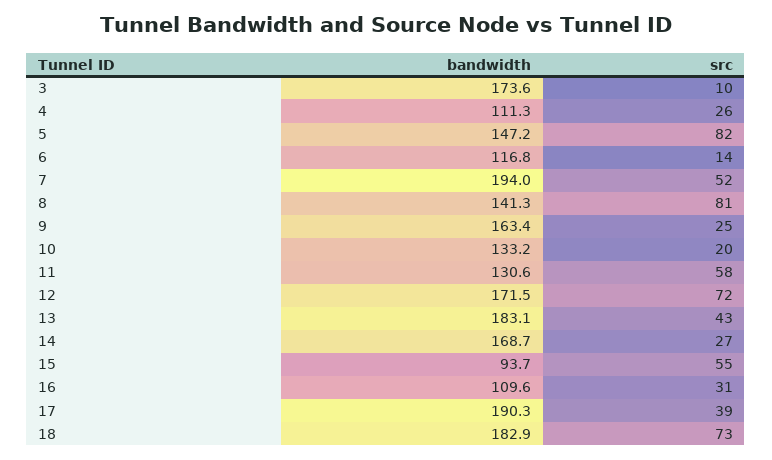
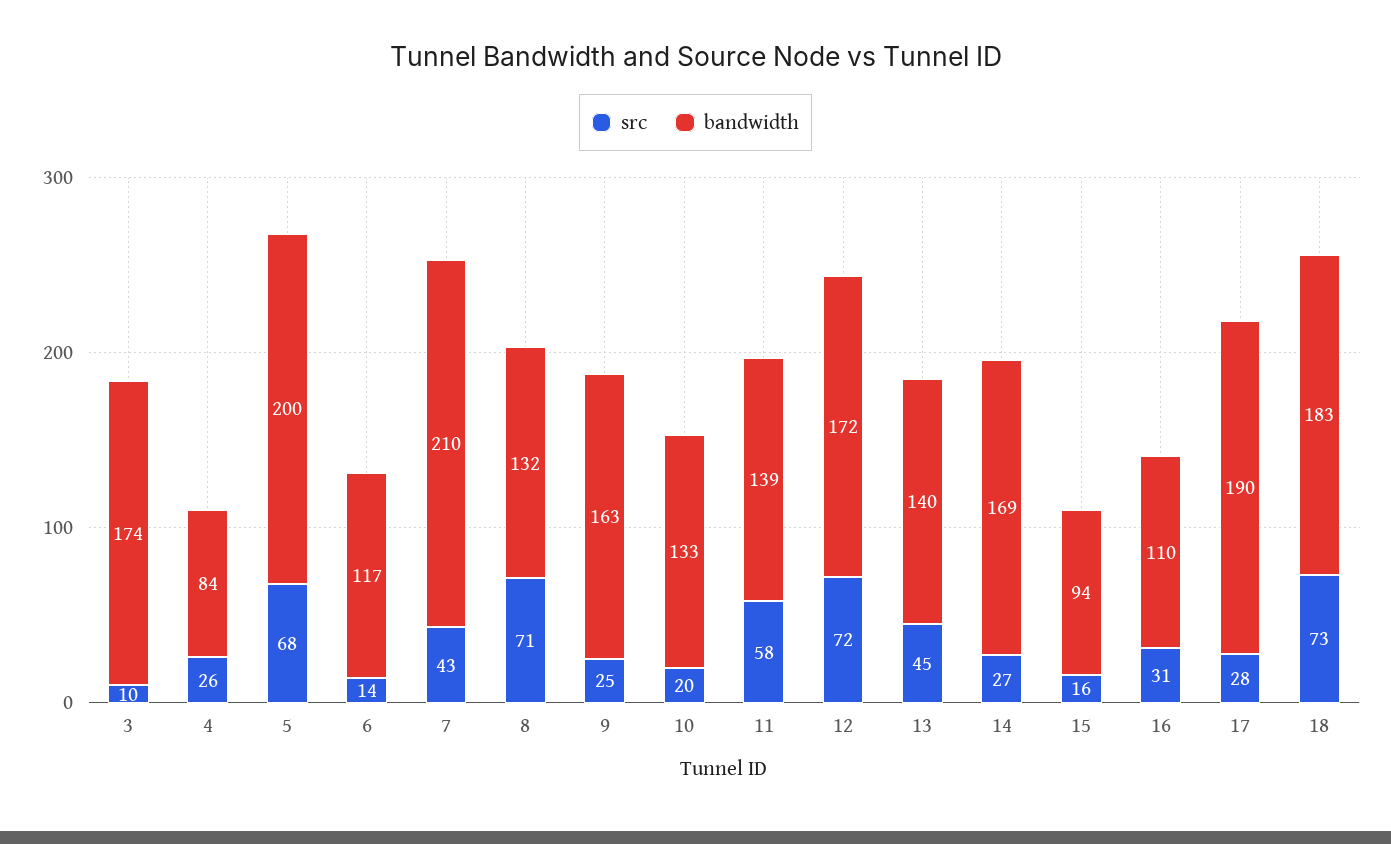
  {
    "bandwidth": {
      "3": 173.6,
-     "4": 111.3,
+     "4": 84,
-     "5": 147.2,
+     "5": 200,
      "6": 116.8,
-     "7": 194,
+     "7": 210,
-     "8": 141.3,
+     "8": 132,
      "9": 163.4,
      "10": 133.2,
-     "11": 130.6,
+     "11": 139,
      "12": 171.5,
-     "13": 183.1,
+     "13": 140,
      "14": 168.7,
      "15": 93.7,
      "16": 109.6,
      "17": 190.3,
      "18": 182.9
    },
    "src": {
      "3": 10,
      "4": 26,
-     "5": 82,
+     "5": 68,
      "6": 14,
-     "7": 52,
+     "7": 43,
-     "8": 81,
+     "8": 71,
      "9": 25,
      "10": 20,
      "11": 58,
      "12": 72,
-     "13": 43,
+     "13": 45,
      "14": 27,
-     "15": 55,
+     "15": 16,
      "16": 31,
-     "17": 39,
+     "17": 28,
      "18": 73
    }
  }

